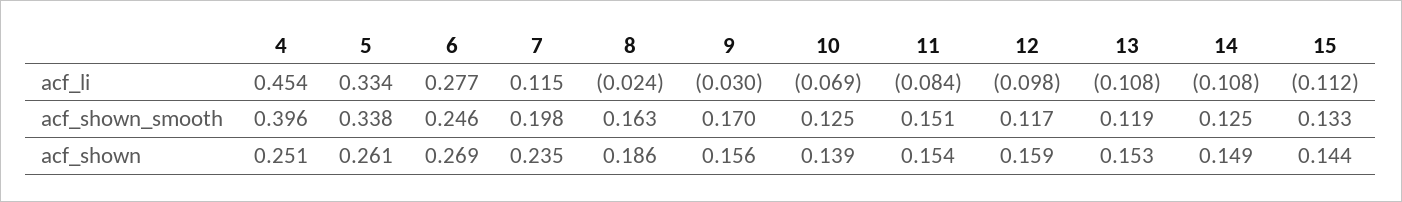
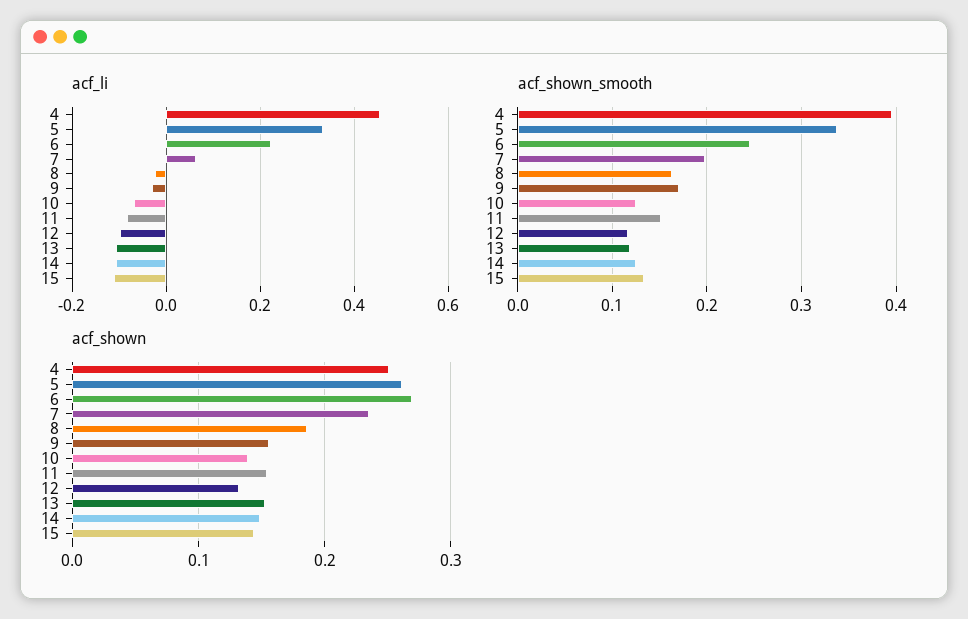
  {
    "acf_li": {
      "4": 0.454,
      "5": 0.334,
-     "6": 0.277,
+     "6": 0.22,
-     "7": 0.115,
+     "7": 0.06,
      "8": -0.024,
      "9": -0.03,
      "10": -0.069,
      "11": -0.084,
      "12": -0.098,
      "13": -0.108,
      "14": -0.108,
      "15": -0.112
    },
    "acf_shown_smooth": {
      "4": 0.396,
      "5": 0.338,
      "6": 0.246,
      "7": 0.198,
      "8": 0.163,
      "9": 0.17,
      "10": 0.125,
      "11": 0.151,
      "12": 0.117,
      "13": 0.119,
      "14": 0.125,
      "15": 0.133
    },
    "acf_shown": {
      "4": 0.251,
      "5": 0.261,
      "6": 0.269,
      "7": 0.235,
      "8": 0.186,
      "9": 0.156,
      "10": 0.139,
      "11": 0.154,
-     "12": 0.159,
+     "12": 0.13,
      "13": 0.153,
      "14": 0.149,
      "15": 0.144
    }
  }

